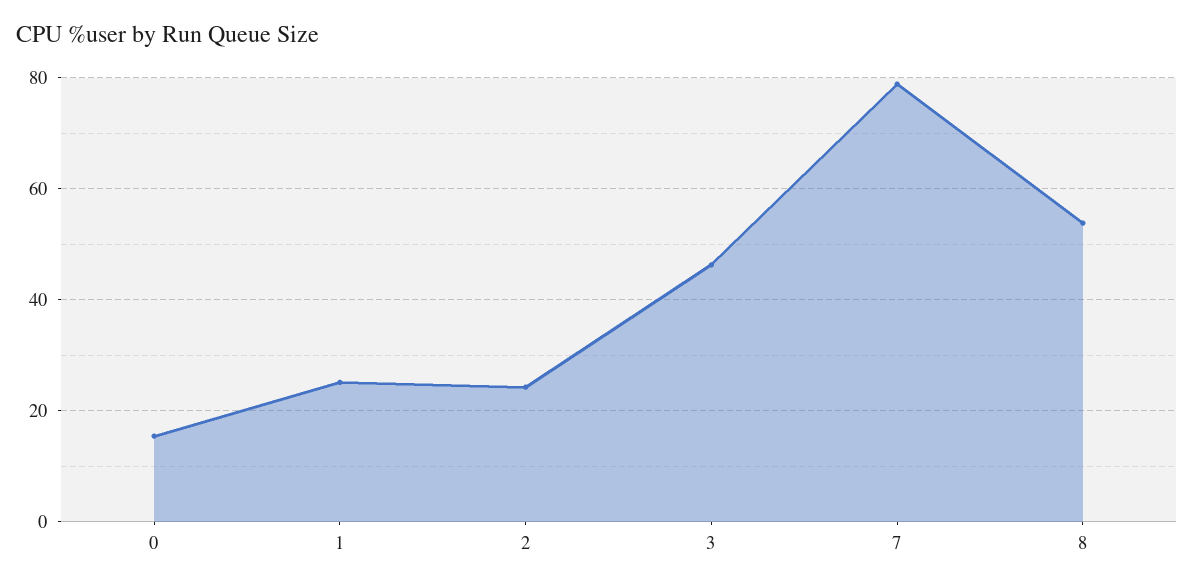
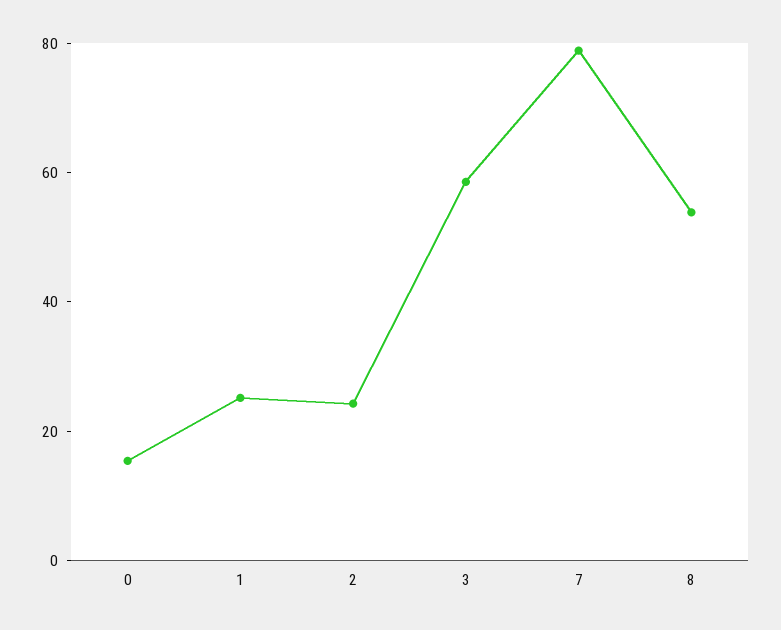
  {
    "0": 16,
    "1": 26,
    "2": 24,
-   "3": 46,
+   "3": 60,
    "7": 78,
    "8": 54
  }

